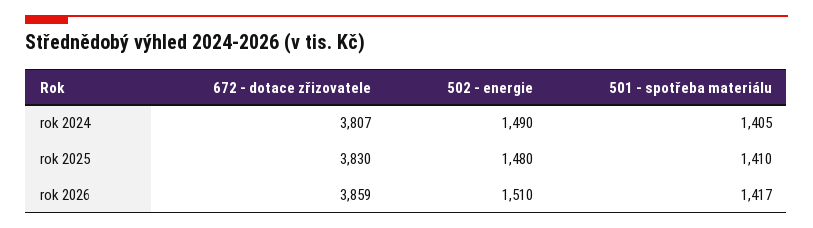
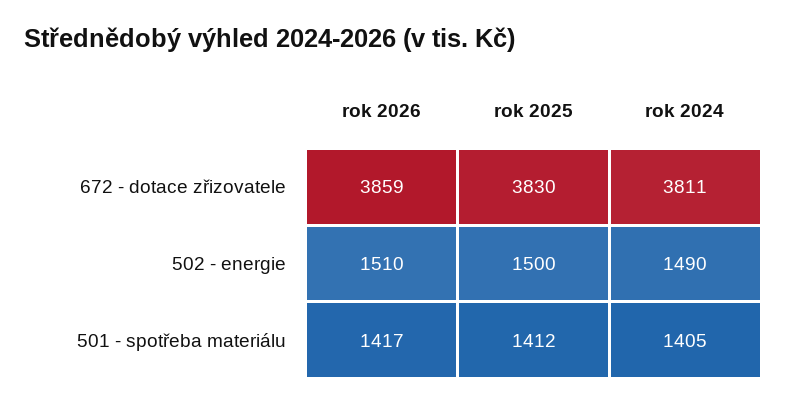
  {
    "672 - dotace zřizovatele": {
-     "rok 2024": 3807,
+     "rok 2024": 3811,
      "rok 2025": 3830,
      "rok 2026": 3859
    },
    "502 - energie": {
      "rok 2024": 1490,
-     "rok 2025": 1480,
+     "rok 2025": 1500,
      "rok 2026": 1510
    },
    "501 - spotřeba materiálu": {
      "rok 2024": 1405,
-     "rok 2025": 1410,
+     "rok 2025": 1412,
      "rok 2026": 1417
    }
  }

